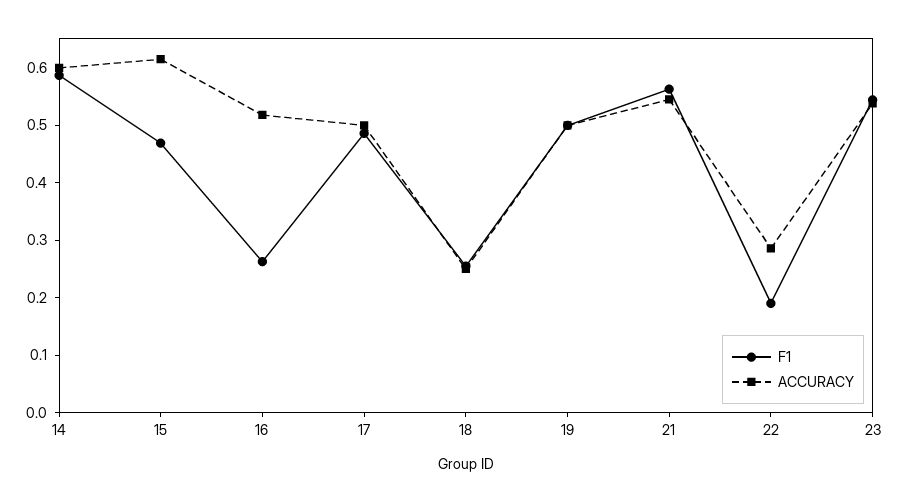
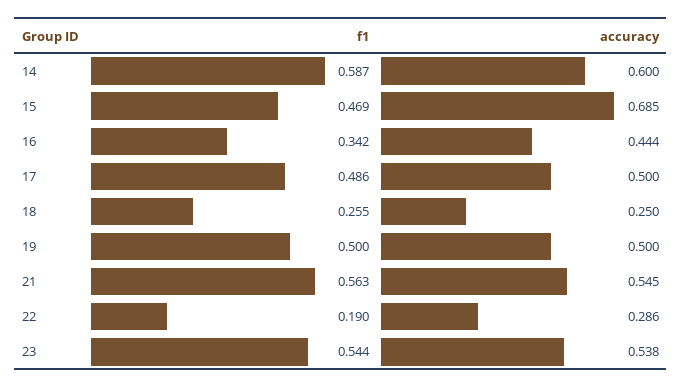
  {
    "F1": {
      "14": 0.587,
      "15": 0.469,
-     "16": 0.26,
+     "16": 0.342,
      "17": 0.486,
      "18": 0.255,
      "19": 0.5,
      "21": 0.563,
      "22": 0.19,
      "23": 0.544
    },
    "ACCURACY": {
      "14": 0.6,
-     "15": 0.62,
+     "15": 0.685,
-     "16": 0.52,
+     "16": 0.444,
      "17": 0.5,
      "18": 0.25,
      "19": 0.5,
      "21": 0.545,
      "22": 0.286,
      "23": 0.538
    }
  }

